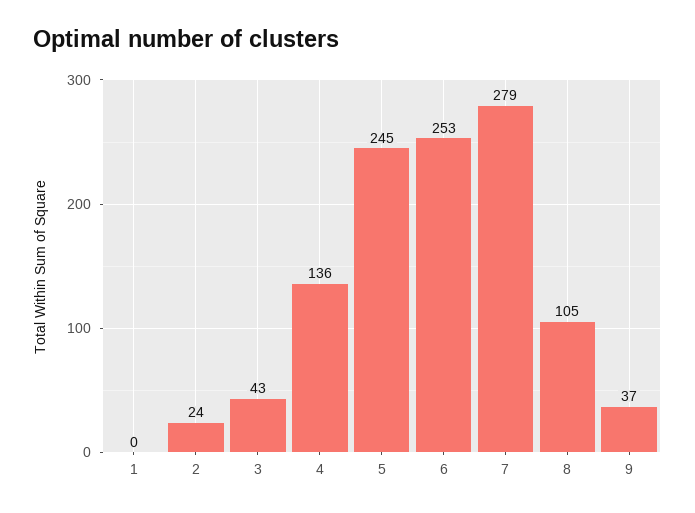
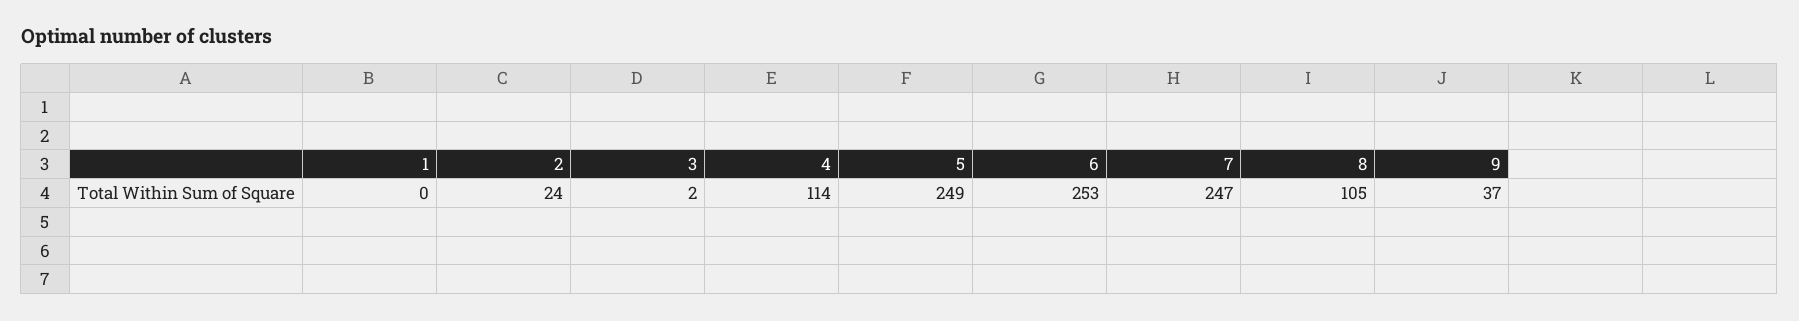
  {
    "1": 0,
    "2": 24,
-   "3": 43,
+   "3": 2,
-   "4": 136,
+   "4": 114,
-   "5": 245,
+   "5": 249,
    "6": 253,
-   "7": 279,
+   "7": 247,
    "8": 105,
    "9": 37
  }

